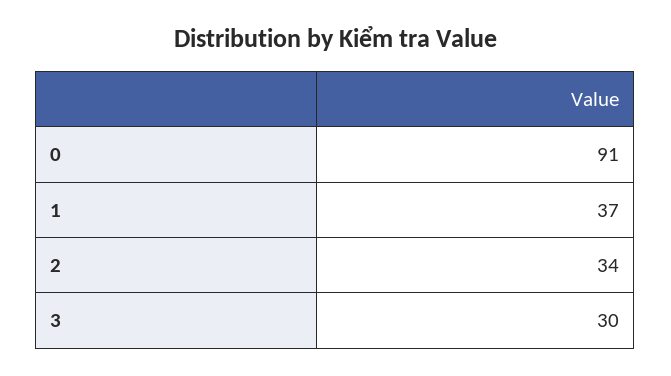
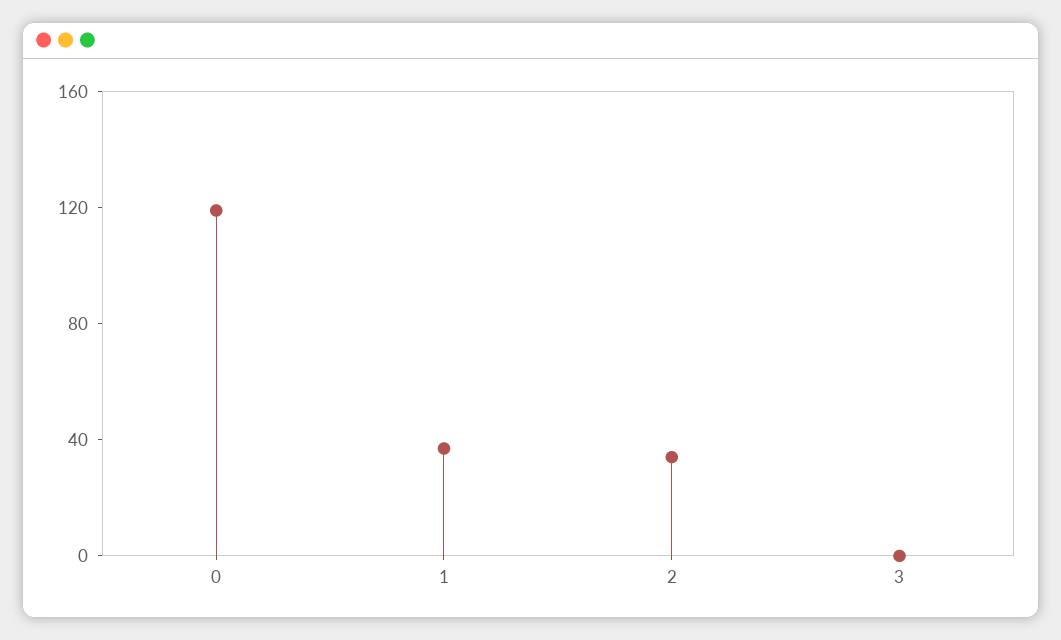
  {
-   "0": 91,
+   "0": 120,
    "1": 37,
    "2": 34,
-   "3": 30
+   "3": 0
  }

